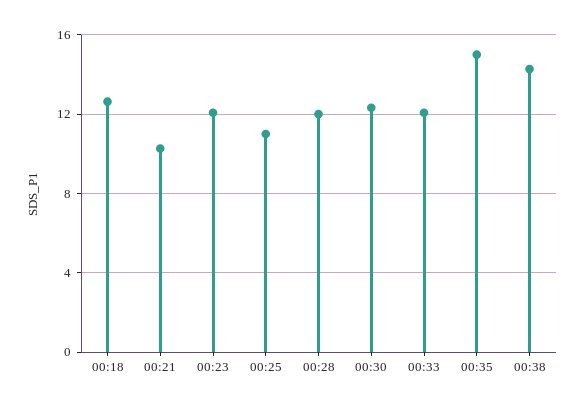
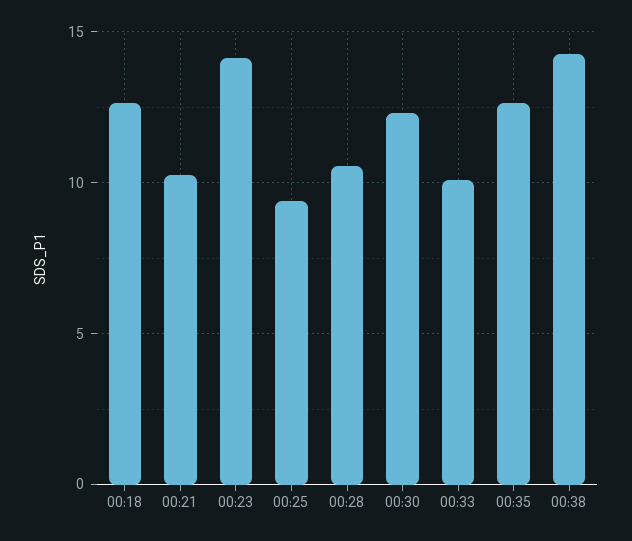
  {
    "00:18": 12.5,
    "00:21": 10.5,
-   "00:23": 12,
+   "00:23": 14,
-   "00:25": 11,
+   "00:25": 9.5,
-   "00:28": 12,
+   "00:28": 10.5,
    "00:30": 12.5,
-   "00:33": 12,
+   "00:33": 10,
-   "00:35": 15,
+   "00:35": 12.5,
    "00:38": 14.5
  }

